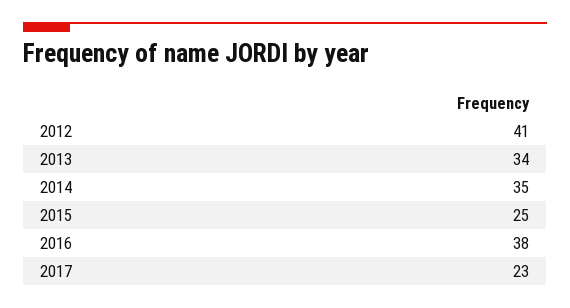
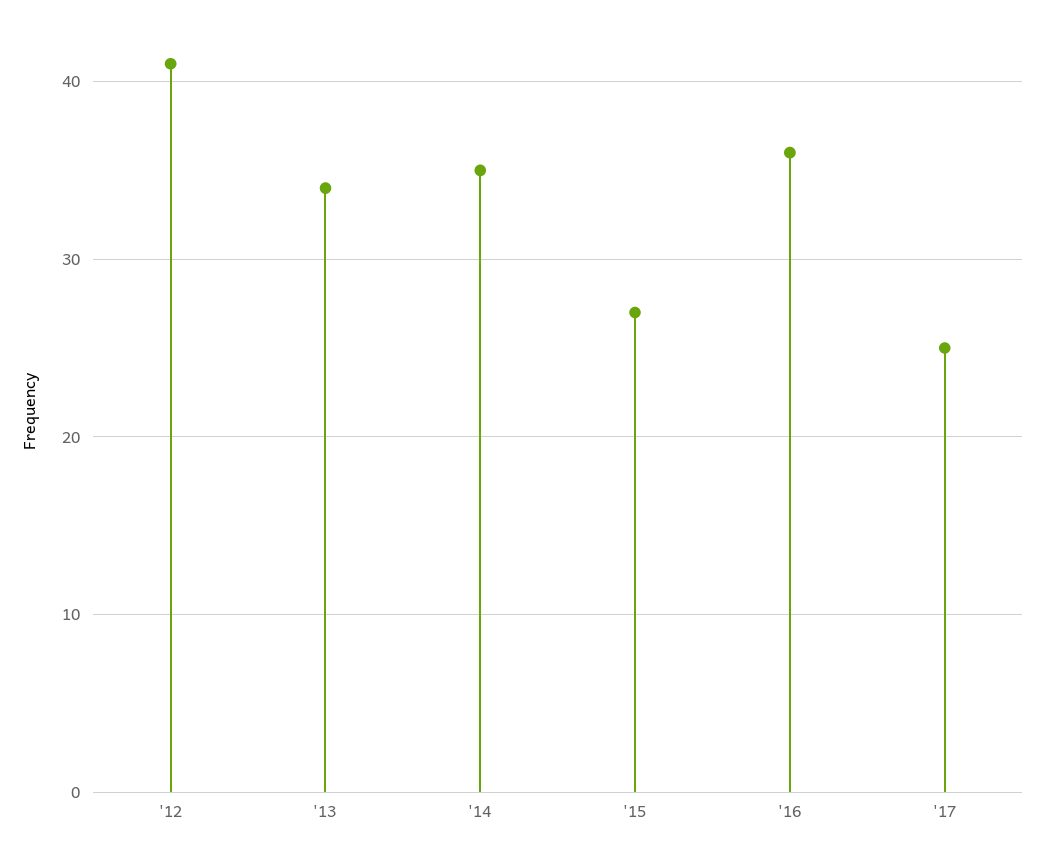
  {
    "2012": 41,
    "2013": 34,
    "2014": 35,
-   "2015": 25,
+   "2015": 27,
-   "2016": 38,
+   "2016": 36,
-   "2017": 23
+   "2017": 25
  }

